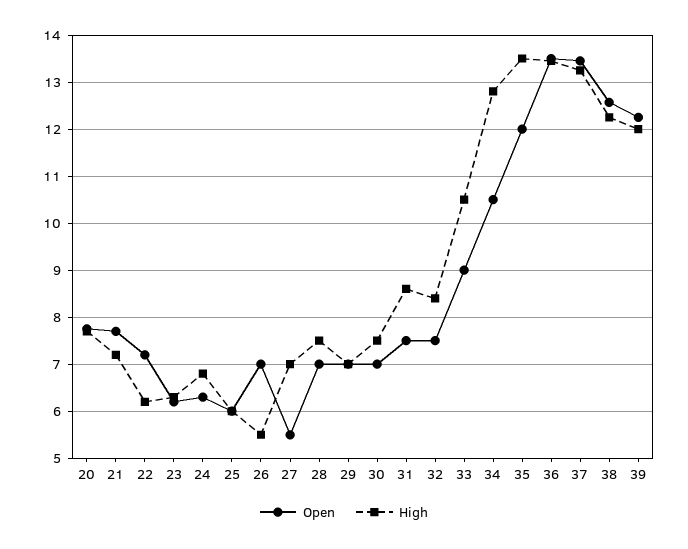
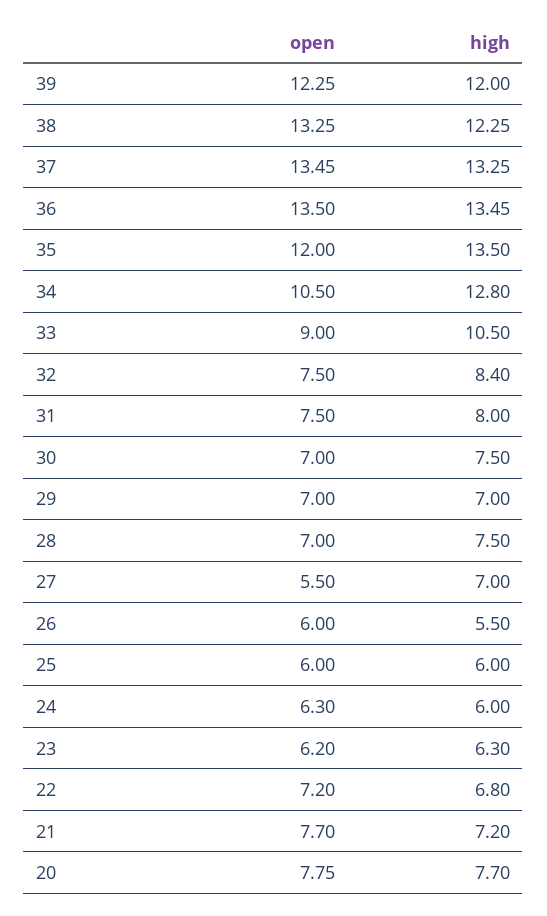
  {
    "Open": {
      "20": 7.75,
      "21": 7.7,
      "22": 7.2,
      "23": 6.2,
      "24": 6.3,
      "25": 6,
-     "26": 7,
+     "26": 6,
      "27": 5.5,
      "28": 7,
      "29": 7,
      "30": 7,
      "31": 7.5,
      "32": 7.5,
      "33": 9,
      "34": 10.5,
      "35": 12,
      "36": 13.5,
      "37": 13.45,
-     "38": 12.6,
+     "38": 13.25,
      "39": 12.25
    },
    "High": {
      "20": 7.7,
      "21": 7.2,
-     "22": 6.2,
+     "22": 6.8,
      "23": 6.3,
-     "24": 6.8,
+     "24": 6,
      "25": 6,
      "26": 5.5,
      "27": 7,
      "28": 7.5,
      "29": 7,
      "30": 7.5,
-     "31": 8.6,
+     "31": 8,
      "32": 8.4,
      "33": 10.5,
      "34": 12.8,
      "35": 13.5,
      "36": 13.45,
      "37": 13.25,
      "38": 12.25,
      "39": 12
    }
  }

